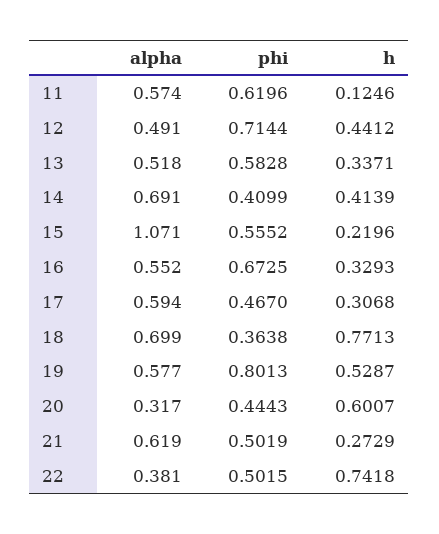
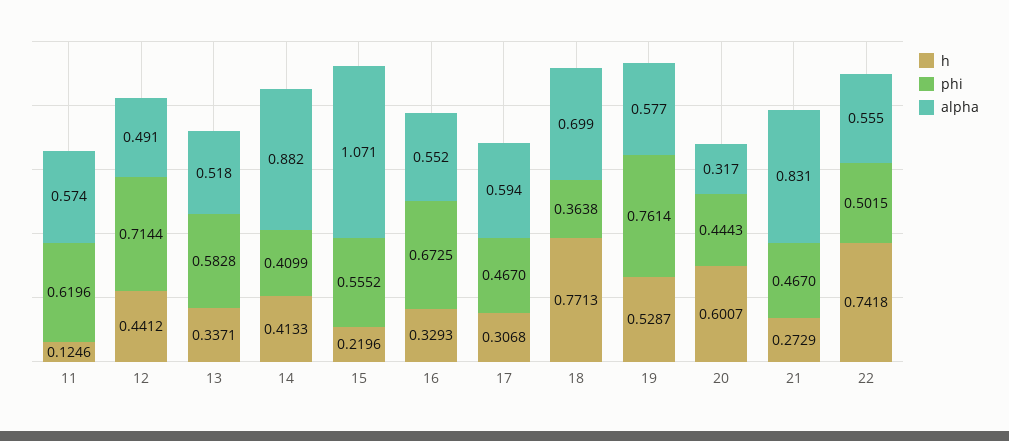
  {
    "alpha": {
      "11": 0.574,
      "12": 0.491,
      "13": 0.518,
-     "14": 0.691,
+     "14": 0.882,
      "15": 1.071,
      "16": 0.552,
      "17": 0.594,
      "18": 0.699,
      "19": 0.577,
      "20": 0.317,
-     "21": 0.619,
+     "21": 0.831,
-     "22": 0.381
+     "22": 0.555
    },
    "phi": {
      "11": 0.6196,
      "12": 0.7144,
      "13": 0.5828,
      "14": 0.4099,
      "15": 0.5552,
      "16": 0.6725,
      "17": 0.467,
      "18": 0.3638,
-     "19": 0.8013,
+     "19": 0.7614,
      "20": 0.4443,
-     "21": 0.5019,
+     "21": 0.467,
      "22": 0.5015
    },
    "h": {
      "11": 0.1246,
      "12": 0.4412,
      "13": 0.3371,
-     "14": 0.4139,
+     "14": 0.4133,
      "15": 0.2196,
      "16": 0.3293,
      "17": 0.3068,
      "18": 0.7713,
      "19": 0.5287,
      "20": 0.6007,
      "21": 0.2729,
      "22": 0.7418
    }
  }

